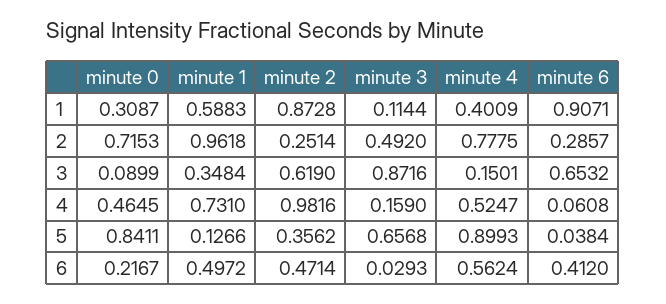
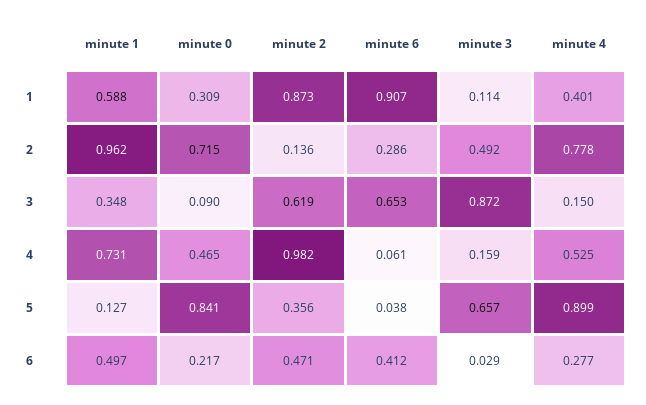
  {
    "minute 0": {
      "1": 0.3087,
      "2": 0.7153,
      "3": 0.0899,
      "4": 0.4645,
      "5": 0.8411,
      "6": 0.2167
    },
    "minute 1": {
      "1": 0.5883,
      "2": 0.9618,
      "3": 0.3484,
      "4": 0.731,
      "5": 0.1266,
      "6": 0.4972
    },
    "minute 2": {
      "1": 0.8728,
-     "2": 0.2514,
+     "2": 0.136,
      "3": 0.619,
      "4": 0.9816,
      "5": 0.3562,
      "6": 0.4714
    },
    "minute 3": {
      "1": 0.1144,
      "2": 0.492,
      "3": 0.8716,
      "4": 0.159,
      "5": 0.6568,
      "6": 0.0293
    },
    "minute 4": {
      "1": 0.4009,
      "2": 0.7775,
      "3": 0.1501,
      "4": 0.5247,
      "5": 0.8993,
-     "6": 0.5624
+     "6": 0.277
    },
    "minute 6": {
      "1": 0.9071,
      "2": 0.2857,
      "3": 0.6532,
      "4": 0.0608,
      "5": 0.0384,
      "6": 0.412
    }
  }

